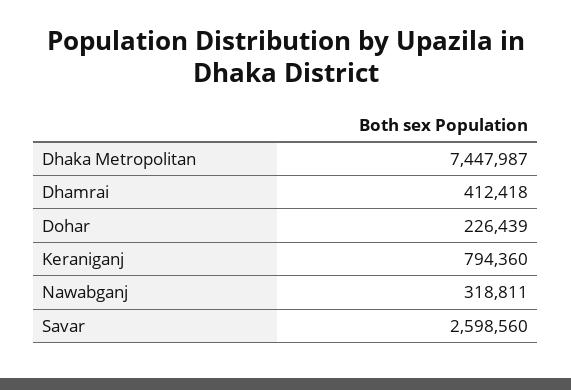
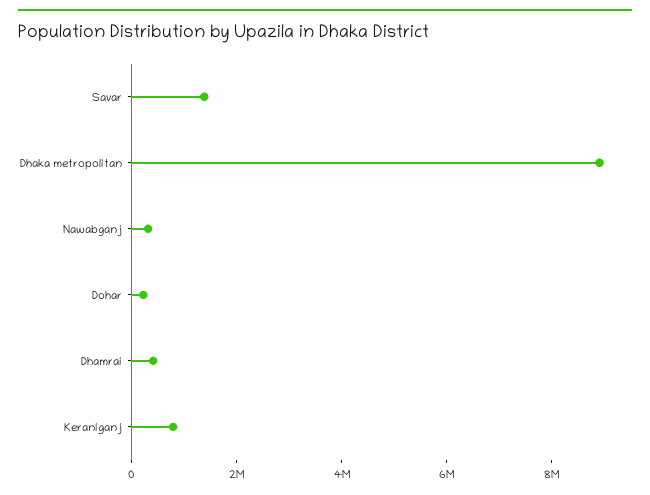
  {
-   "Dhaka Metropolitan": 7447987,
+   "Dhaka Metropolitan": 9000000,
    "Dhamrai": 412418,
    "Dohar": 226439,
    "Keraniganj": 794360,
    "Nawabganj": 318811,
-   "Savar": 2598560
+   "Savar": 1500000
  }

